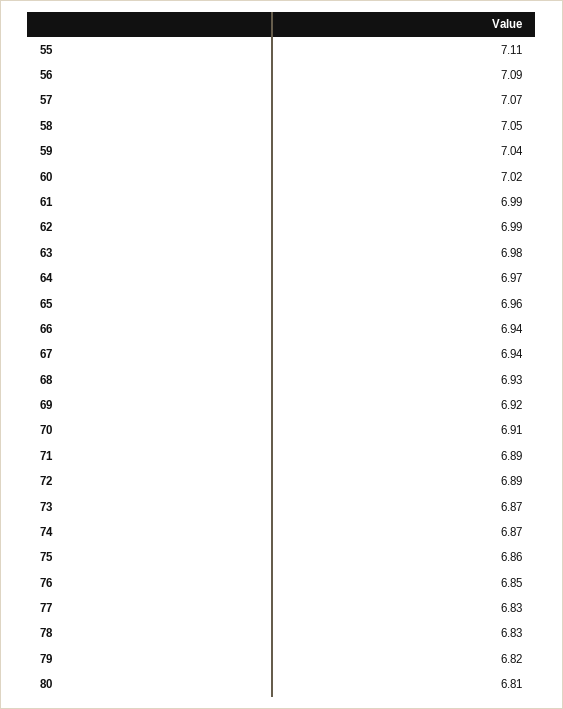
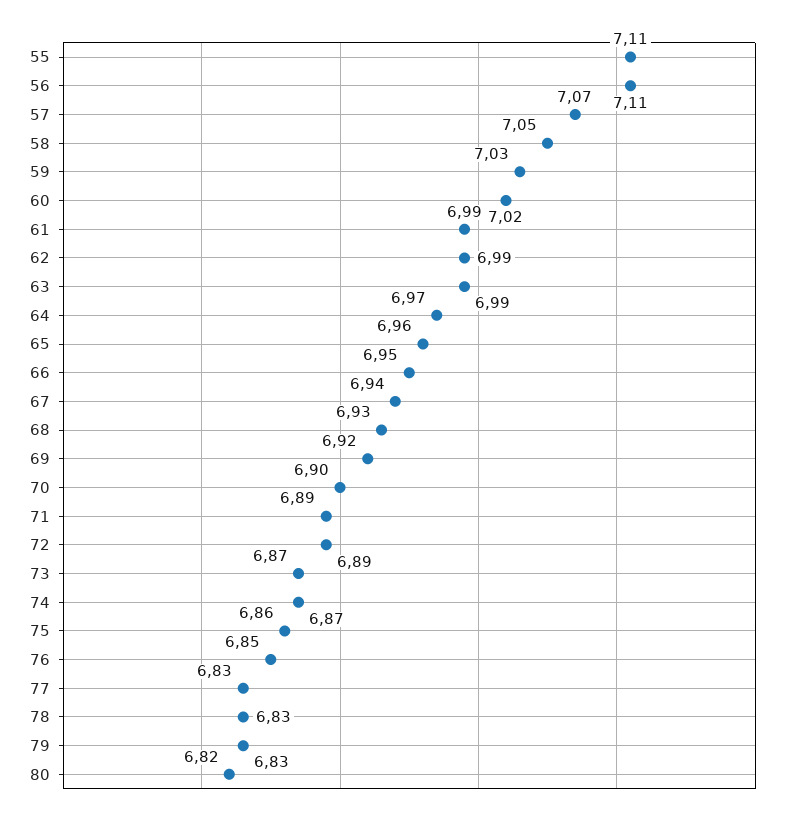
  {
    "55": 7.11,
-   "56": 7.09,
+   "56": 7.11,
    "57": 7.07,
    "58": 7.05,
-   "59": 7.04,
+   "59": 7.03,
    "60": 7.02,
    "61": 6.99,
    "62": 6.99,
-   "63": 6.98,
+   "63": 6.99,
    "64": 6.97,
    "65": 6.96,
-   "66": 6.94,
+   "66": 6.95,
    "67": 6.94,
    "68": 6.93,
    "69": 6.92,
-   "70": 6.91,
+   "70": 6.9,
    "71": 6.89,
    "72": 6.89,
    "73": 6.87,
    "74": 6.87,
    "75": 6.86,
    "76": 6.85,
    "77": 6.83,
    "78": 6.83,
-   "79": 6.82,
+   "79": 6.83,
-   "80": 6.81
+   "80": 6.82
  }

